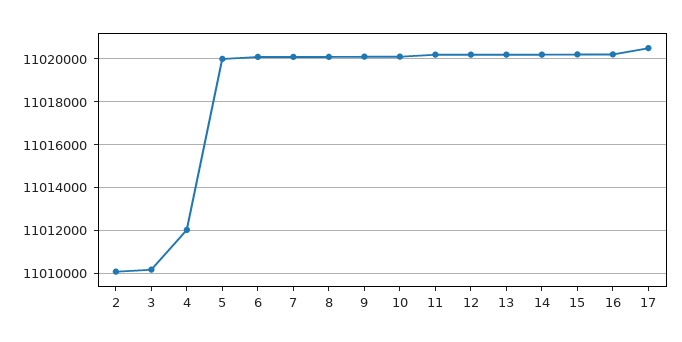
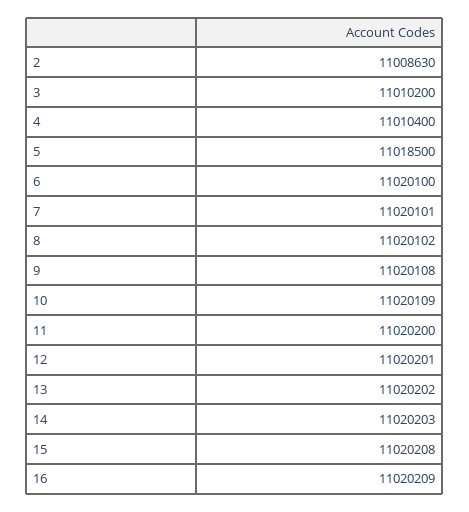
  {
-   "2": 11010000,
+   "2": 11008630,
    "3": 11010200,
-   "4": 11012000,
+   "4": 11010400,
-   "5": 11020000,
+   "5": 11018500,
    "6": 11020100,
    "7": 11020101,
    "8": 11020102,
    "9": 11020108,
    "10": 11020109,
    "11": 11020200,
    "12": 11020201,
    "13": 11020202,
    "14": 11020203,
    "15": 11020208,
-   "16": 11020209,
+   "16": 11020209
-   "17": 11020500
  }

